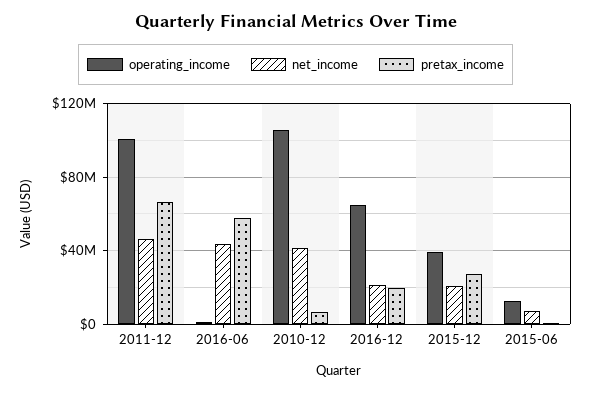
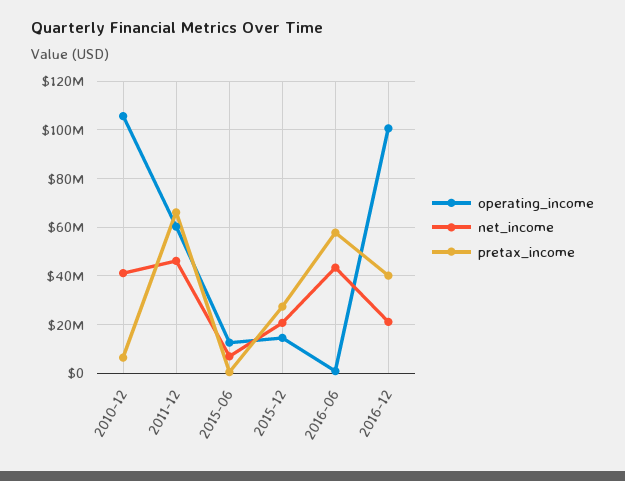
  {
    "operating_income": {
-     "2011-12": 100000000,
+     "2011-12": 60000000,
      "2016-06": 0,
      "2010-12": 105000000,
-     "2016-12": 65000000,
+     "2016-12": 100000000,
-     "2015-12": 40000000,
+     "2015-12": 15000000,
      "2015-06": 12500000
    },
    "net_income": {
      "2011-12": 45000000,
      "2016-06": 42500000,
      "2010-12": 40000000,
      "2016-12": 20000000,
      "2015-12": 20000000,
      "2015-06": 7500000
    },
    "pretax_income": {
      "2011-12": 65000000,
      "2016-06": 57500000,
      "2010-12": 7500000,
-     "2016-12": 20000000,
+     "2016-12": 40000000,
      "2015-12": 27500000,
      "2015-06": 0
    }
  }

